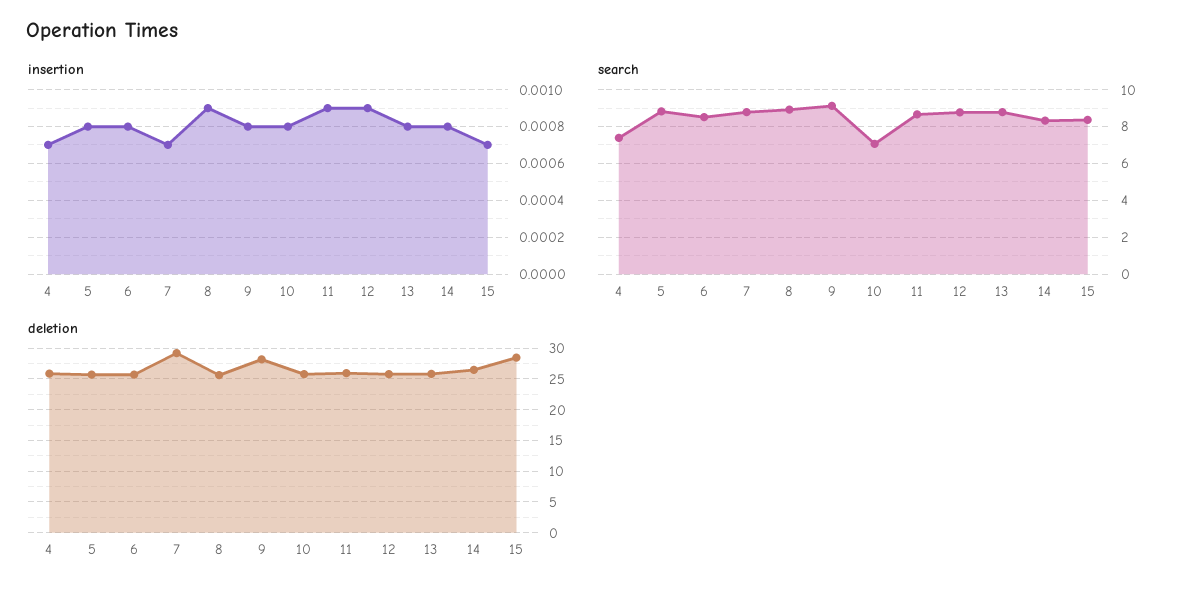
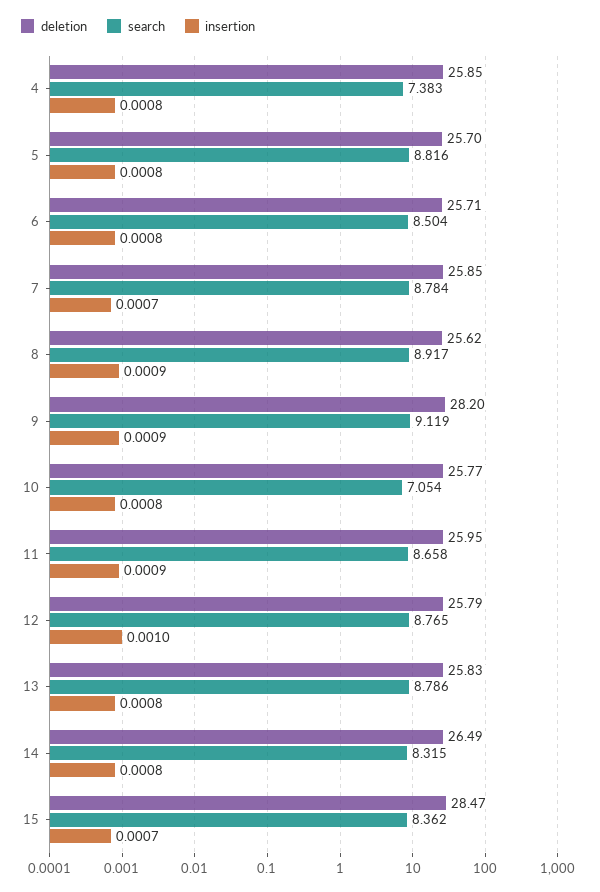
  {
    "insertion": {
-     "4": 0.0007,
+     "4": 0.0008,
      "5": 0.0008,
      "6": 0.0008,
      "7": 0.0007,
      "8": 0.0009,
-     "9": 0.0008,
+     "9": 0.0009,
      "10": 0.0008,
      "11": 0.0009,
-     "12": 0.0009,
+     "12": 0.001,
      "13": 0.0008,
      "14": 0.0008,
      "15": 0.0007
    },
    "search": {
      "4": 7.383,
      "5": 8.816,
      "6": 8.504,
      "7": 8.784,
      "8": 8.917,
      "9": 9.119,
      "10": 7.054,
      "11": 8.658,
      "12": 8.765,
      "13": 8.786,
      "14": 8.315,
      "15": 8.362
    },
    "deletion": {
      "4": 25.85,
      "5": 25.7,
      "6": 25.71,
-     "7": 29,
+     "7": 25.85,
      "8": 25.62,
      "9": 28.2,
      "10": 25.77,
      "11": 25.95,
      "12": 25.79,
      "13": 25.83,
      "14": 26.49,
      "15": 28.47
    }
  }

